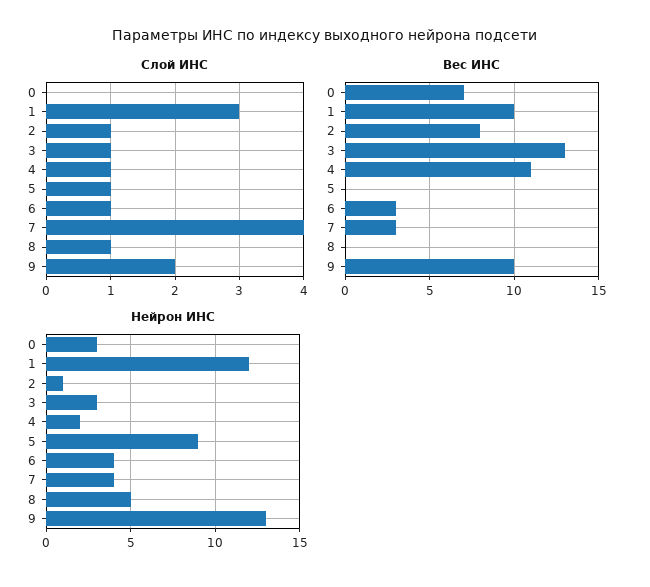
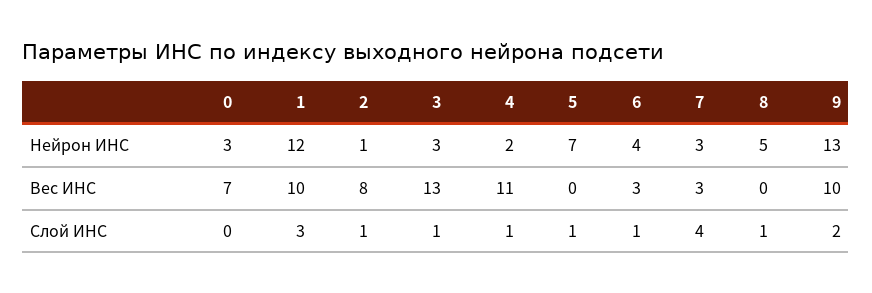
  {
    "Слой ИНС": {
      "0": 0,
      "1": 3,
      "2": 1,
      "3": 1,
      "4": 1,
      "5": 1,
      "6": 1,
      "7": 4,
      "8": 1,
      "9": 2
    },
    "Вес ИНС": {
      "0": 7,
      "1": 10,
      "2": 8,
      "3": 13,
      "4": 11,
      "5": 0,
      "6": 3,
      "7": 3,
      "8": 0,
      "9": 10
    },
    "Нейрон ИНС": {
      "0": 3,
      "1": 12,
      "2": 1,
      "3": 3,
      "4": 2,
-     "5": 9,
+     "5": 7,
      "6": 4,
-     "7": 4,
+     "7": 3,
      "8": 5,
      "9": 13
    }
  }

